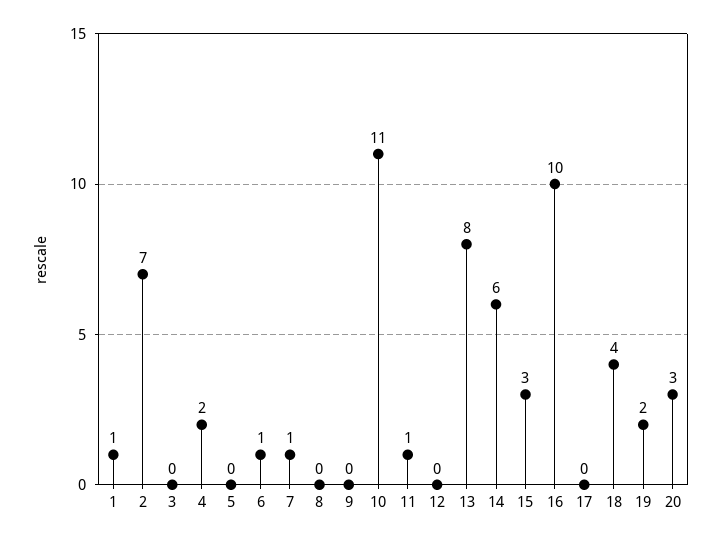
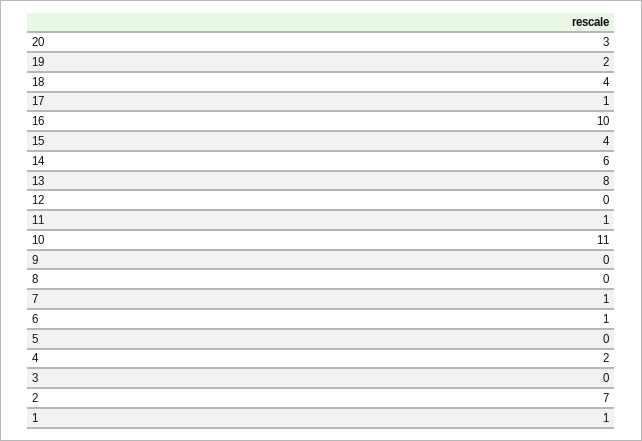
  {
    "1": 1,
    "2": 7,
    "3": 0,
    "4": 2,
    "5": 0,
    "6": 1,
    "7": 1,
    "8": 0,
    "9": 0,
    "10": 11,
    "11": 1,
    "12": 0,
    "13": 8,
    "14": 6,
-   "15": 3,
+   "15": 4,
    "16": 10,
-   "17": 0,
+   "17": 1,
    "18": 4,
    "19": 2,
    "20": 3
  }

